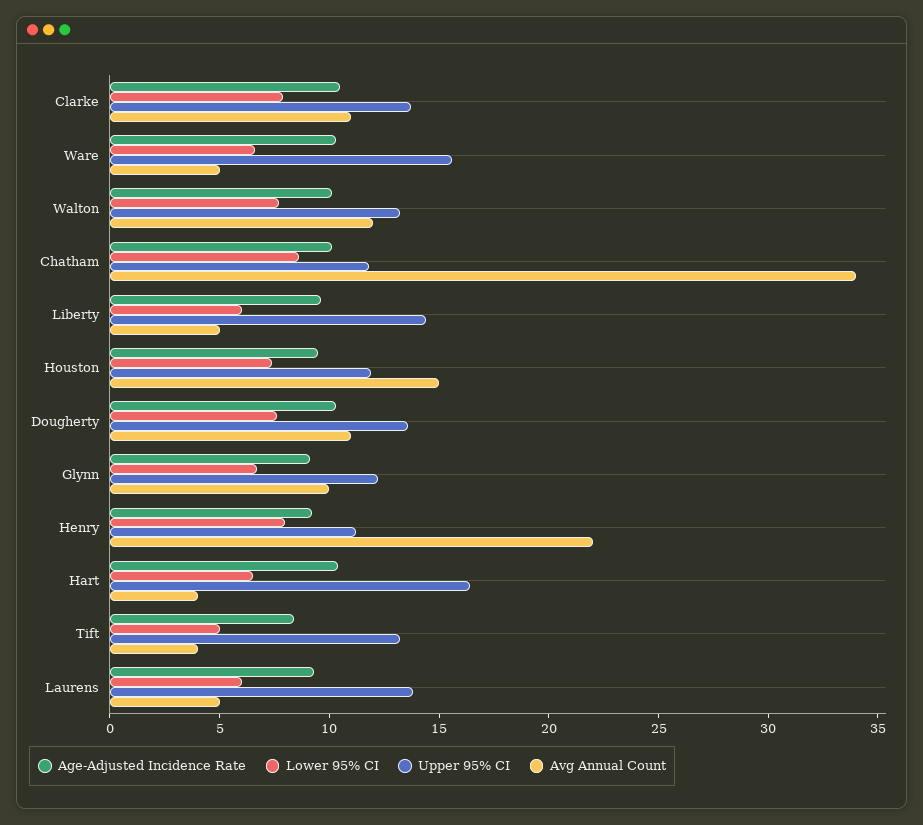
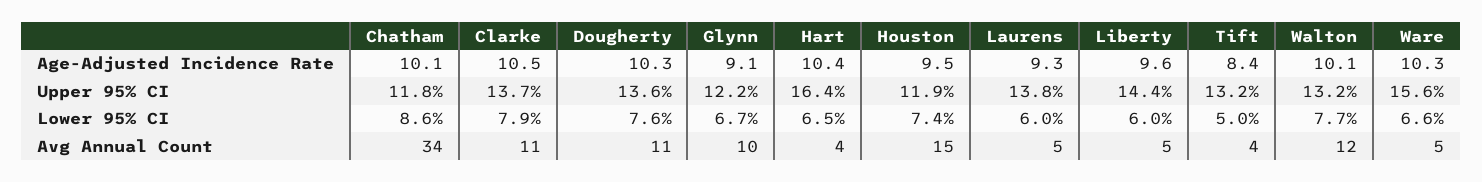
  {
    "Age-Adjusted Incidence Rate": {
      "Clarke": 10.5,
      "Ware": 10.3,
      "Walton": 10.1,
      "Chatham": 10.1,
      "Liberty": 9.6,
      "Houston": 9.5,
      "Dougherty": 10.3,
      "Glynn": 9.1,
-     "Henry": 9,
      "Hart": 10.4,
      "Tift": 8.4,
      "Laurens": 9.3
    },
    "Lower 95% CI": {
      "Clarke": 7.9,
      "Ware": 6.6,
      "Walton": 7.7,
      "Chatham": 8.6,
      "Liberty": 6,
      "Houston": 7.4,
      "Dougherty": 7.6,
      "Glynn": 6.7,
-     "Henry": 8,
      "Hart": 6.5,
      "Tift": 5,
      "Laurens": 6
    },
    "Upper 95% CI": {
      "Clarke": 13.7,
      "Ware": 15.6,
      "Walton": 13.2,
      "Chatham": 11.8,
      "Liberty": 14.4,
      "Houston": 11.9,
      "Dougherty": 13.6,
      "Glynn": 12.2,
-     "Henry": 11,
      "Hart": 16.4,
      "Tift": 13.2,
      "Laurens": 13.8
    },
    "Avg Annual Count": {
      "Clarke": 11,
      "Ware": 5,
      "Walton": 12,
      "Chatham": 34,
      "Liberty": 5,
      "Houston": 15,
      "Dougherty": 11,
      "Glynn": 10,
-     "Henry": 22,
      "Hart": 4,
      "Tift": 4,
      "Laurens": 5
    }
  }

